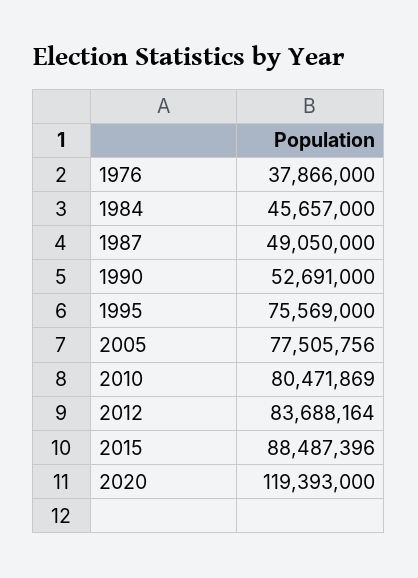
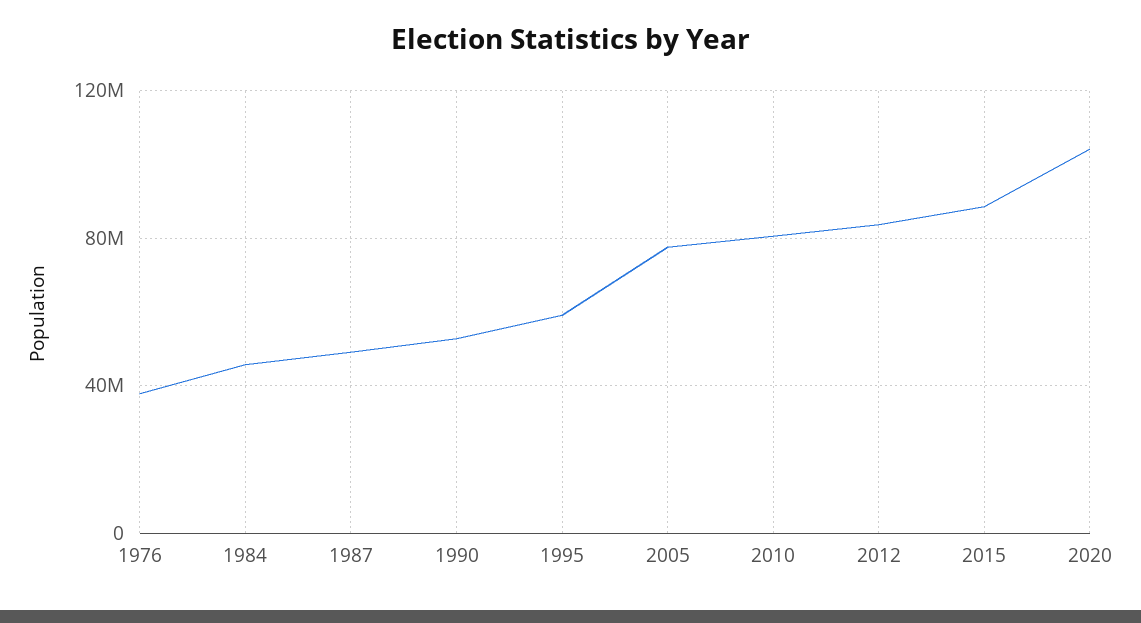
  {
    "1976": 37866000,
    "1984": 45657000,
    "1987": 49050000,
    "1990": 52691000,
-   "1995": 75569000,
+   "1995": 60000000,
    "2005": 77505756,
    "2010": 80471869,
    "2012": 83688164,
    "2015": 88487396,
-   "2020": 119393000
+   "2020": 105000000
  }

